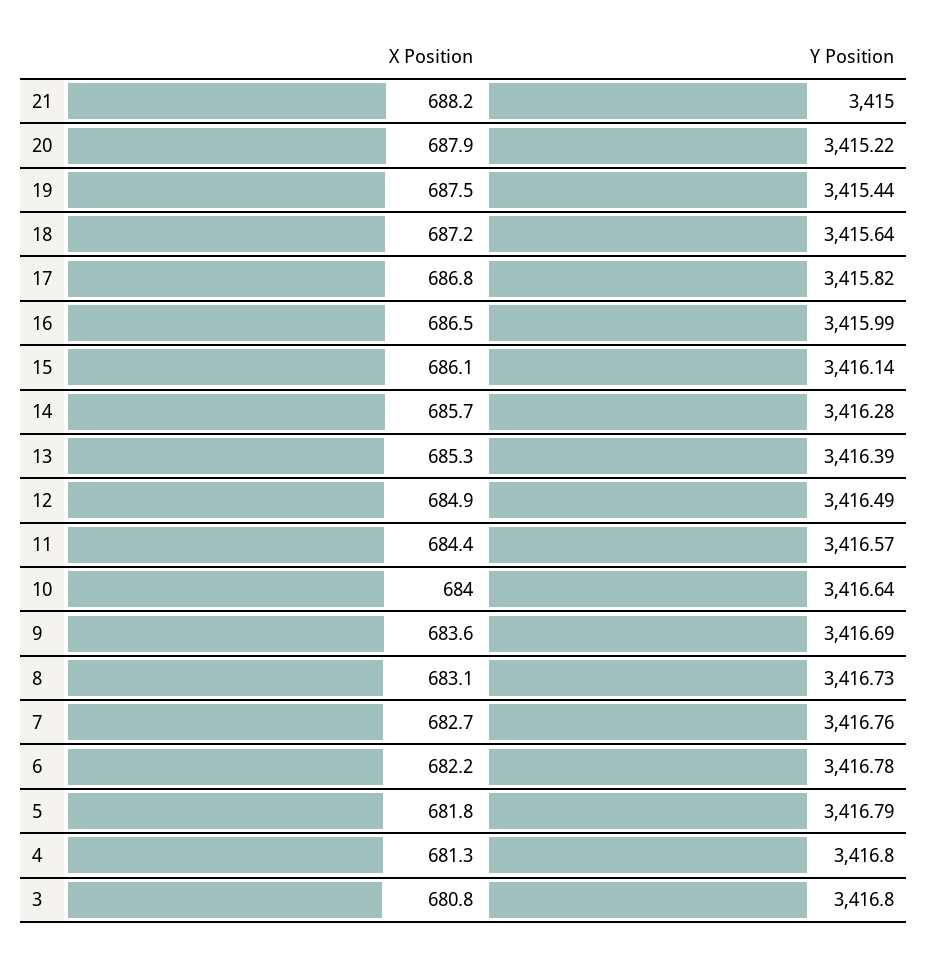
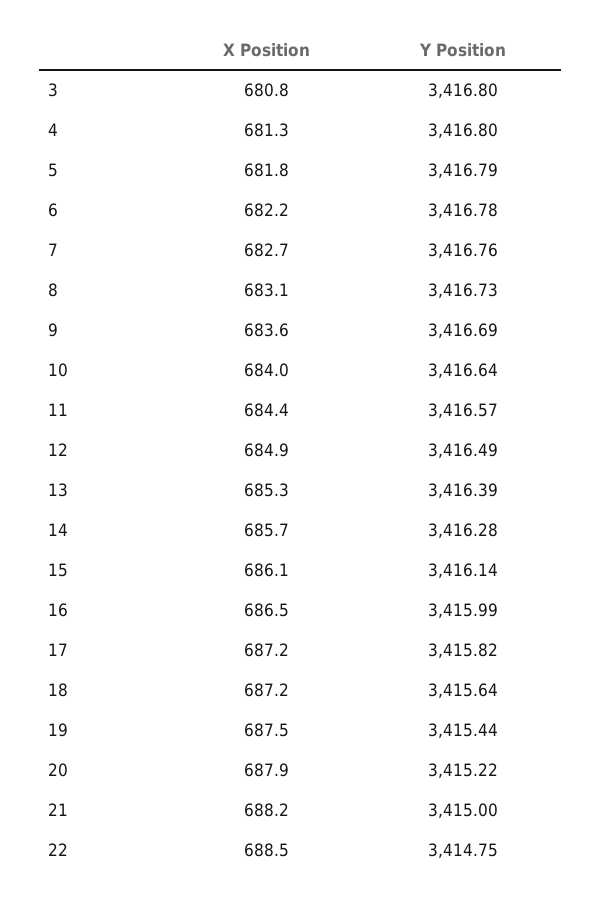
  {
    "X Position": {
      "21": 688.2,
      "20": 687.9,
      "19": 687.5,
      "18": 687.2,
-     "17": 686.8,
+     "17": 687.2,
      "16": 686.5,
      "15": 686.1,
      "14": 685.7,
      "13": 685.3,
      "12": 684.9,
      "11": 684.4,
      "10": 684,
      "9": 683.6,
      "8": 683.1,
      "7": 682.7,
      "6": 682.2,
      "5": 681.8,
      "4": 681.3,
-     "3": 680.8
+     "3": 680.8,
+     "22": 688.5
    },
    "Y Position": {
      "21": 3415,
      "20": 3415.22,
      "19": 3415.44,
      "18": 3415.64,
      "17": 3415.82,
      "16": 3415.99,
      "15": 3416.14,
      "14": 3416.28,
      "13": 3416.39,
      "12": 3416.49,
      "11": 3416.57,
      "10": 3416.64,
      "9": 3416.69,
      "8": 3416.73,
      "7": 3416.76,
      "6": 3416.78,
      "5": 3416.79,
      "4": 3416.8,
-     "3": 3416.8
+     "3": 3416.8,
+     "22": 3414.75
    }
  }

